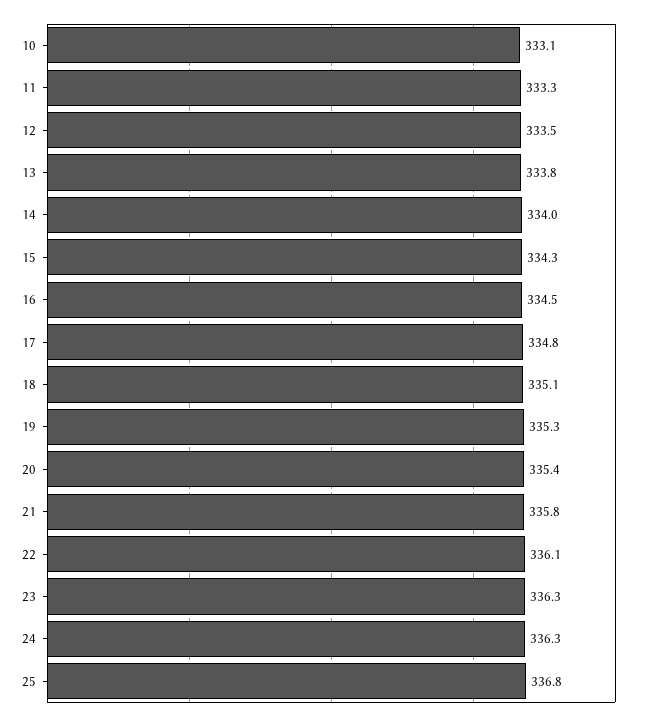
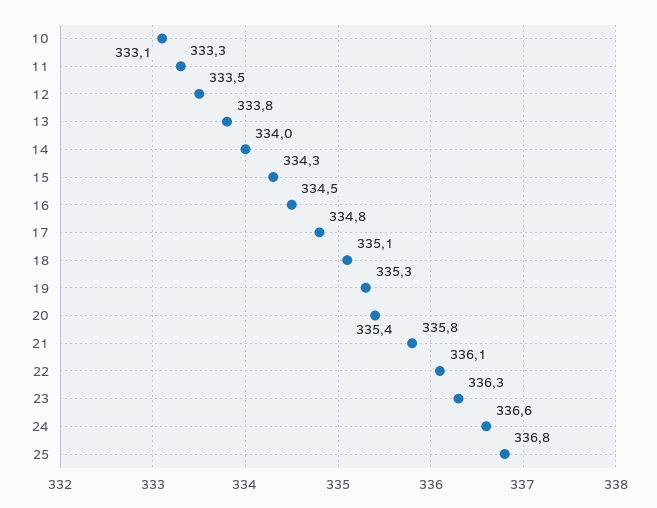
  {
    "10": 333.1,
    "11": 333.3,
    "12": 333.5,
    "13": 333.8,
    "14": 334,
    "15": 334.3,
    "16": 334.5,
    "17": 334.8,
    "18": 335.1,
    "19": 335.3,
    "20": 335.4,
    "21": 335.8,
    "22": 336.1,
    "23": 336.3,
-   "24": 336.3,
+   "24": 336.6,
    "25": 336.8
  }

